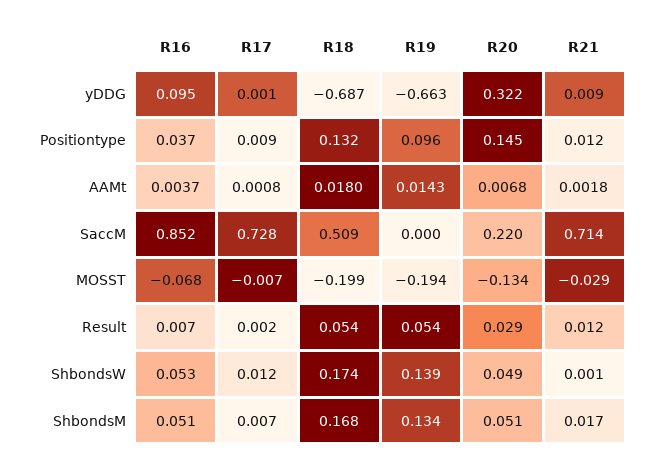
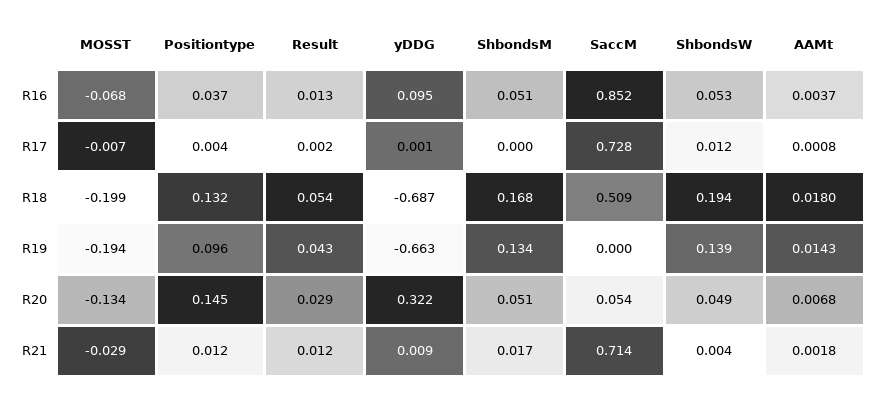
  {
    "R16": {
      "yDDG": 0.095,
      "Positiontype": 0.037,
      "AAMt": 0.0037,
      "SaccM": 0.852,
      "MOSST": -0.068,
-     "Result": 0.007,
+     "Result": 0.013,
      "ShbondsW": 0.053,
      "ShbondsM": 0.051
    },
    "R17": {
      "yDDG": 0.001,
-     "Positiontype": 0.009,
+     "Positiontype": 0.004,
      "AAMt": 0.0008,
      "SaccM": 0.728,
      "MOSST": -0.007,
      "Result": 0.002,
      "ShbondsW": 0.012,
-     "ShbondsM": 0.007
+     "ShbondsM": 0
    },
    "R18": {
      "yDDG": -0.687,
      "Positiontype": 0.132,
      "AAMt": 0.018,
      "SaccM": 0.509,
      "MOSST": -0.199,
      "Result": 0.054,
-     "ShbondsW": 0.174,
+     "ShbondsW": 0.194,
      "ShbondsM": 0.168
    },
    "R19": {
      "yDDG": -0.663,
      "Positiontype": 0.096,
      "AAMt": 0.0143,
      "SaccM": 0,
      "MOSST": -0.194,
-     "Result": 0.054,
+     "Result": 0.043,
      "ShbondsW": 0.139,
      "ShbondsM": 0.134
    },
    "R20": {
      "yDDG": 0.322,
      "Positiontype": 0.145,
      "AAMt": 0.0068,
-     "SaccM": 0.22,
+     "SaccM": 0.054,
      "MOSST": -0.134,
      "Result": 0.029,
      "ShbondsW": 0.049,
      "ShbondsM": 0.051
    },
    "R21": {
      "yDDG": 0.009,
      "Positiontype": 0.012,
      "AAMt": 0.0018,
      "SaccM": 0.714,
      "MOSST": -0.029,
      "Result": 0.012,
-     "ShbondsW": 0.001,
+     "ShbondsW": 0.004,
      "ShbondsM": 0.017
    }
  }

